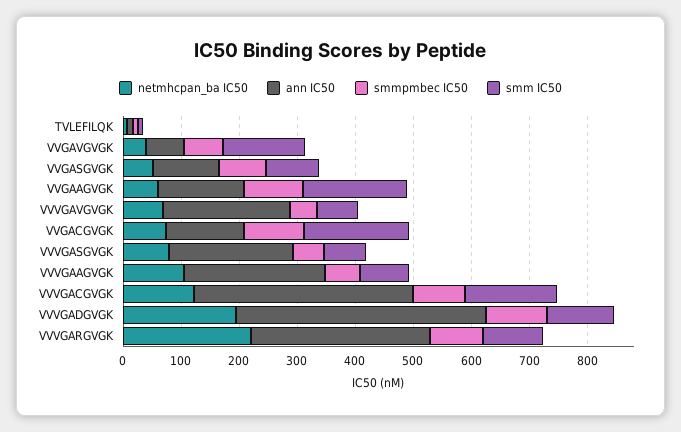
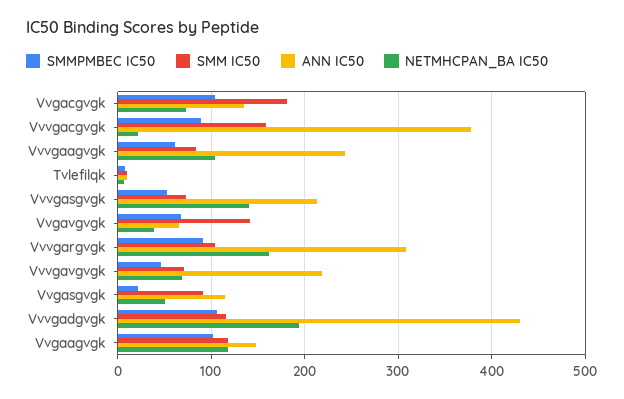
  {
    "netmhcpan_ba IC50": {
      "TVLEFILQK": 10,
      "VVGAVGVGK": 40,
      "VVGASGVGK": 50,
-     "VVGAAGVGK": 60,
+     "VVGAAGVGK": 120,
      "VVVGAVGVGK": 70,
      "VVGACGVGK": 70,
-     "VVVGASGVGK": 80,
+     "VVVGASGVGK": 140,
      "VVVGAAGVGK": 100,
-     "VVVGACGVGK": 120,
+     "VVVGACGVGK": 20,
      "VVVGADGVGK": 190,
-     "VVVGARGVGK": 220
+     "VVVGARGVGK": 160
    },
    "ann IC50": {
      "TVLEFILQK": 10,
      "VVGAVGVGK": 70,
      "VVGASGVGK": 110,
      "VVGAAGVGK": 150,
      "VVVGAVGVGK": 220,
      "VVGACGVGK": 130,
      "VVVGASGVGK": 210,
      "VVVGAAGVGK": 240,
      "VVVGACGVGK": 380,
      "VVVGADGVGK": 430,
      "VVVGARGVGK": 310
    },
    "smmpmbec IC50": {
      "TVLEFILQK": 10,
      "VVGAVGVGK": 70,
-     "VVGASGVGK": 80,
+     "VVGASGVGK": 20,
      "VVGAAGVGK": 100,
      "VVVGAVGVGK": 50,
      "VVGACGVGK": 100,
      "VVVGASGVGK": 50,
      "VVVGAAGVGK": 60,
      "VVVGACGVGK": 90,
      "VVVGADGVGK": 110,
      "VVVGARGVGK": 90
    },
    "smm IC50": {
      "TVLEFILQK": 10,
      "VVGAVGVGK": 140,
      "VVGASGVGK": 90,
-     "VVGAAGVGK": 180,
+     "VVGAAGVGK": 120,
      "VVVGAVGVGK": 70,
      "VVGACGVGK": 180,
      "VVVGASGVGK": 70,
      "VVVGAAGVGK": 80,
      "VVVGACGVGK": 160,
      "VVVGADGVGK": 120,
      "VVVGARGVGK": 100
    }
  }

